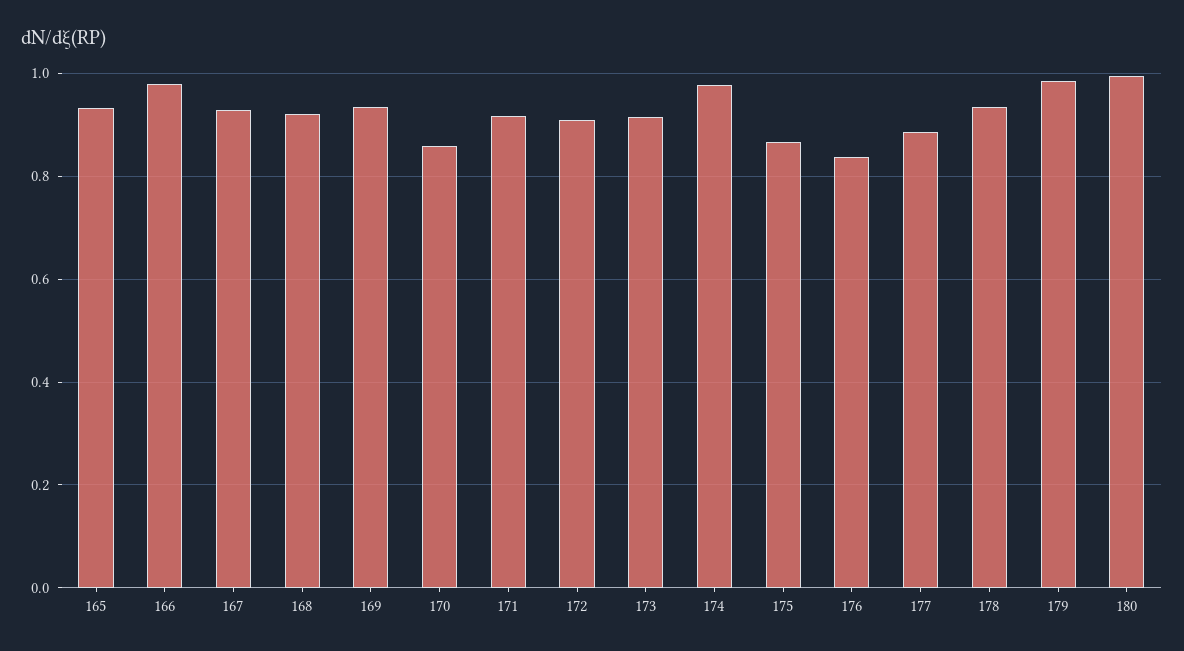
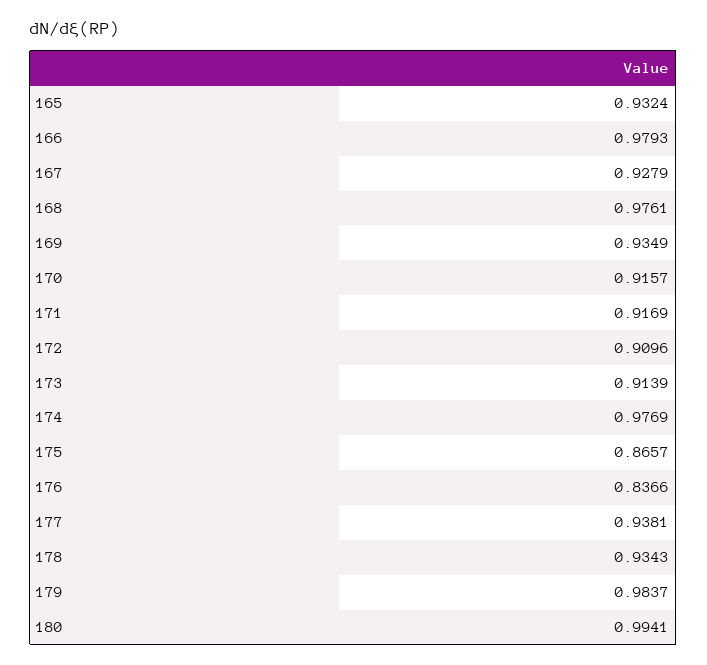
  {
    "165": 0.9324,
    "166": 0.9793,
    "167": 0.9279,
-   "168": 0.92,
+   "168": 0.9761,
    "169": 0.9349,
-   "170": 0.86,
+   "170": 0.9157,
    "171": 0.9169,
    "172": 0.9096,
    "173": 0.9139,
    "174": 0.9769,
    "175": 0.8657,
    "176": 0.8366,
-   "177": 0.88,
+   "177": 0.9381,
    "178": 0.9343,
    "179": 0.9837,
    "180": 0.9941
  }

